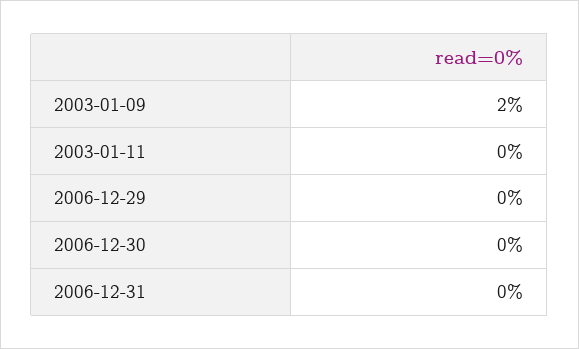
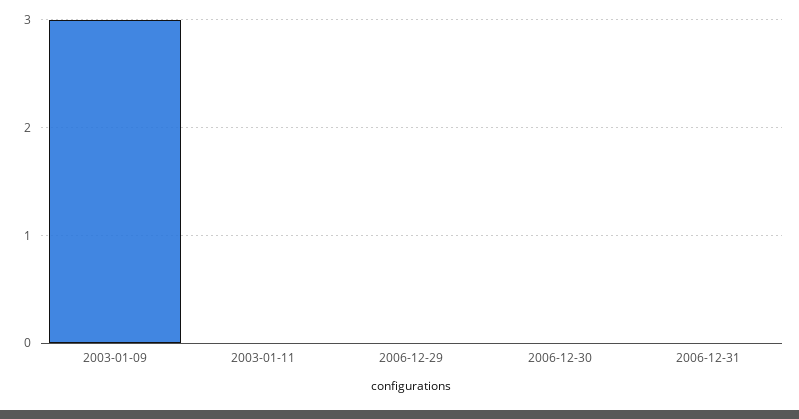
  {
-   "2003-01-09": 2,
+   "2003-01-09": 3,
    "2003-01-11": 0,
    "2006-12-29": 0,
    "2006-12-30": 0,
    "2006-12-31": 0
  }

